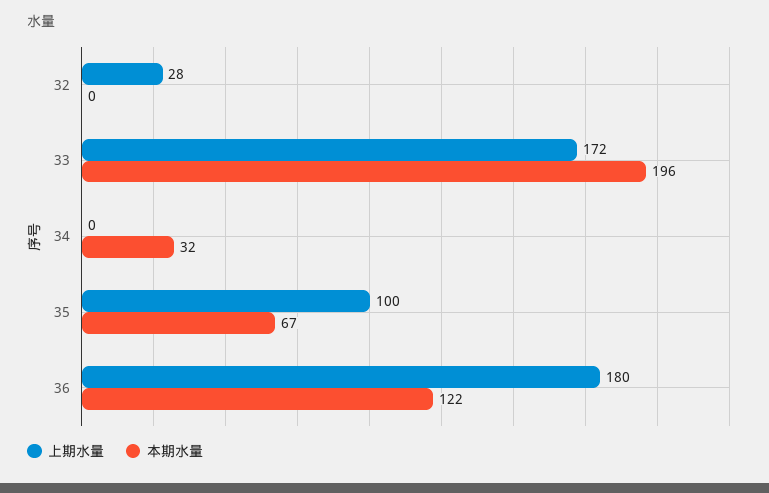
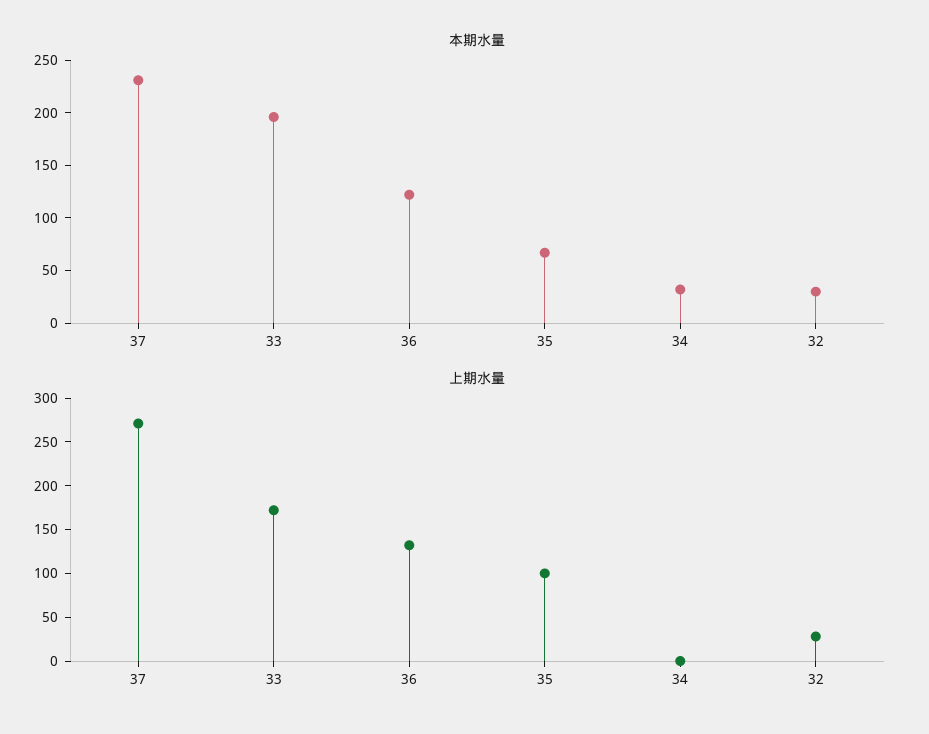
  {
    "上期水量": {
      "32": 28,
      "33": 172,
      "34": 0,
      "35": 100,
-     "36": 180
+     "36": 130,
+     "37": 270
    },
    "本期水量": {
-     "32": 0,
+     "32": 30,
      "33": 196,
      "34": 32,
      "35": 67,
-     "36": 122
+     "36": 122,
+     "37": 230
    }
  }

